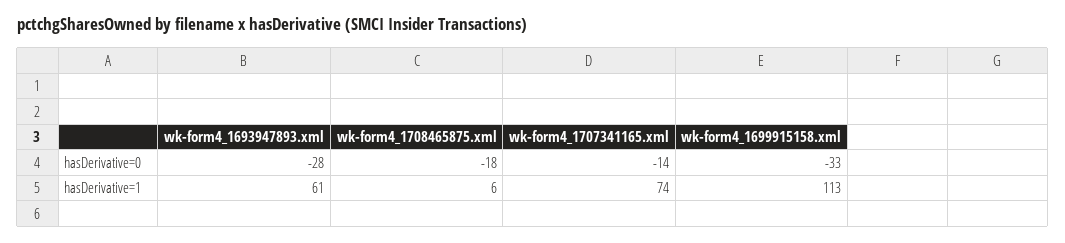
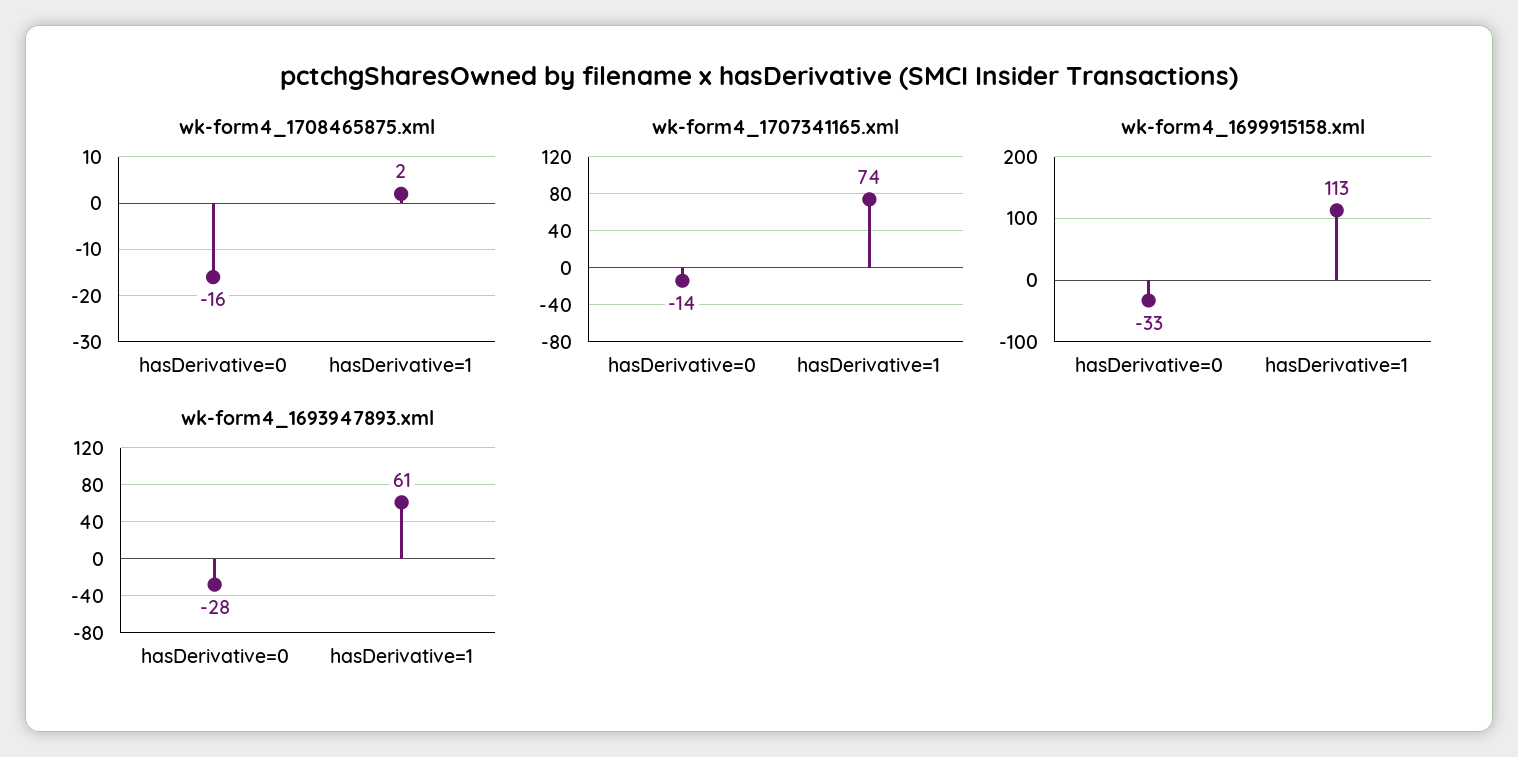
  {
    "wk-form4_1693947893.xml": {
      "hasDerivative=0": -28,
      "hasDerivative=1": 61
    },
    "wk-form4_1708465875.xml": {
-     "hasDerivative=0": -18,
+     "hasDerivative=0": -16,
-     "hasDerivative=1": 6
+     "hasDerivative=1": 2
    },
    "wk-form4_1707341165.xml": {
      "hasDerivative=0": -14,
      "hasDerivative=1": 74
    },
    "wk-form4_1699915158.xml": {
      "hasDerivative=0": -33,
      "hasDerivative=1": 113
    }
  }

